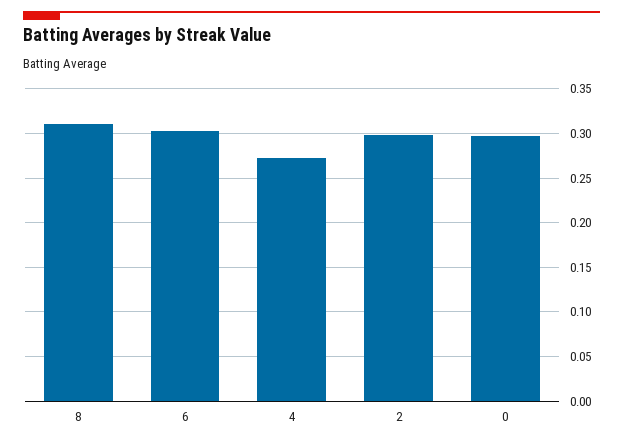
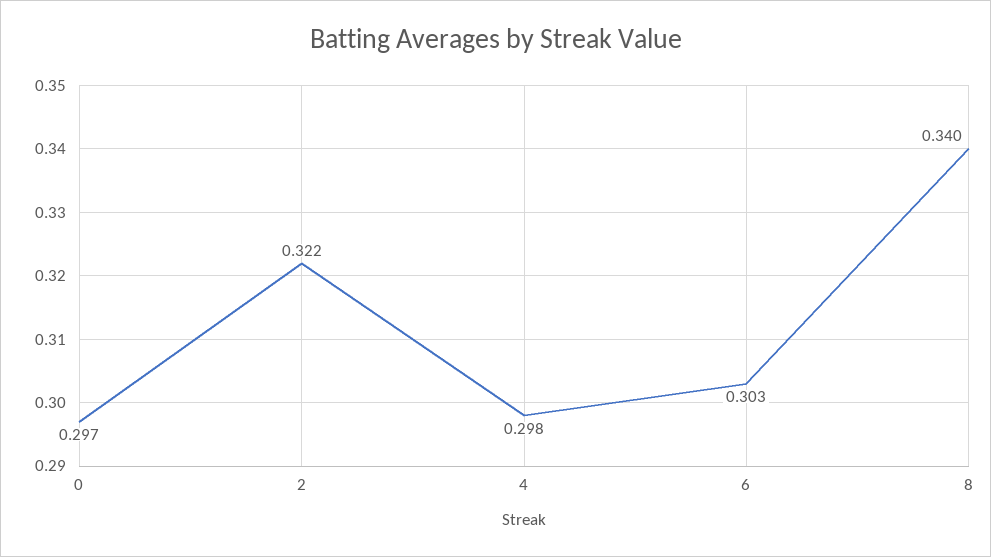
  {
-   "8": 0.31,
+   "8": 0.34,
    "6": 0.303,
-   "4": 0.27,
+   "4": 0.298,
-   "2": 0.3,
+   "2": 0.322,
    "0": 0.297
  }

